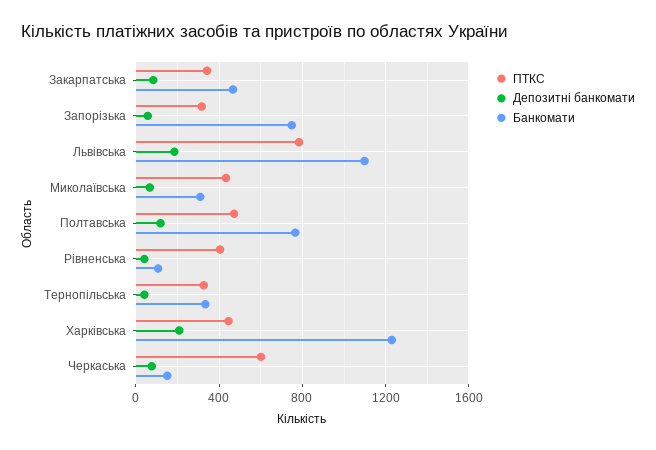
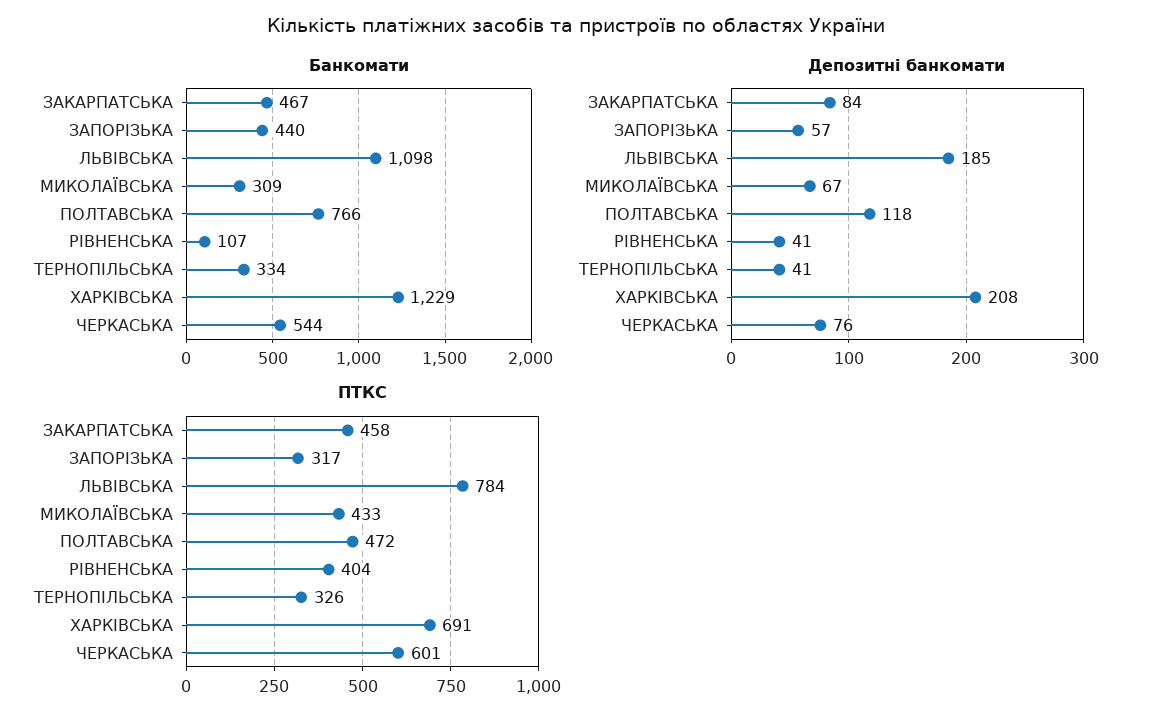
  {
    "ПТКС": {
-     "Закарпатська": 350,
+     "Закарпатська": 458,
      "Запорізька": 317,
      "Львівська": 784,
      "Миколаївська": 433,
      "Полтавська": 472,
      "Рівненська": 404,
      "Тернопільська": 326,
-     "Харківська": 450,
+     "Харківська": 691,
      "Черкаська": 601
    },
    "Депозитні банкомати": {
      "Закарпатська": 84,
      "Запорізька": 57,
      "Львівська": 185,
      "Миколаївська": 67,
      "Полтавська": 118,
      "Рівненська": 41,
      "Тернопільська": 41,
      "Харківська": 208,
      "Черкаська": 76
    },
    "Банкомати": {
      "Закарпатська": 467,
-     "Запорізька": 750,
+     "Запорізька": 440,
      "Львівська": 1098,
      "Миколаївська": 309,
      "Полтавська": 766,
      "Рівненська": 107,
      "Тернопільська": 334,
      "Харківська": 1229,
-     "Черкаська": 150
+     "Черкаська": 544
    }
  }

